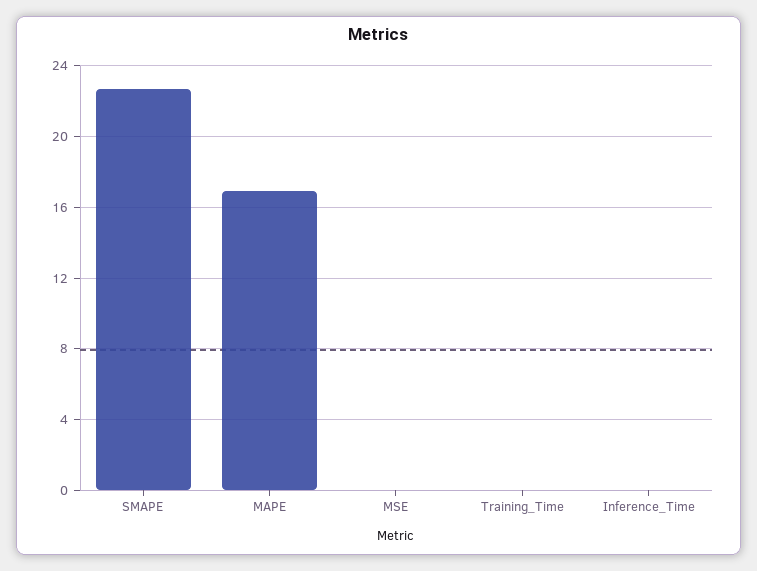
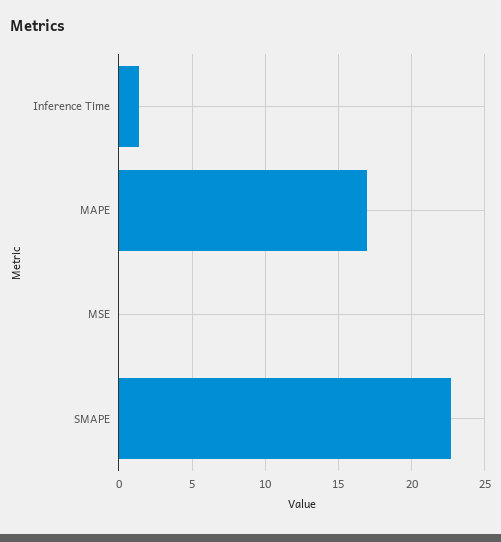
  {
    "SMAPE": 22.5,
    "MAPE": 17,
    "MSE": 0,
-   "Training_Time": 0,
-   "Inference_Time": 0
+   "Inference_Time": 1.5
  }

